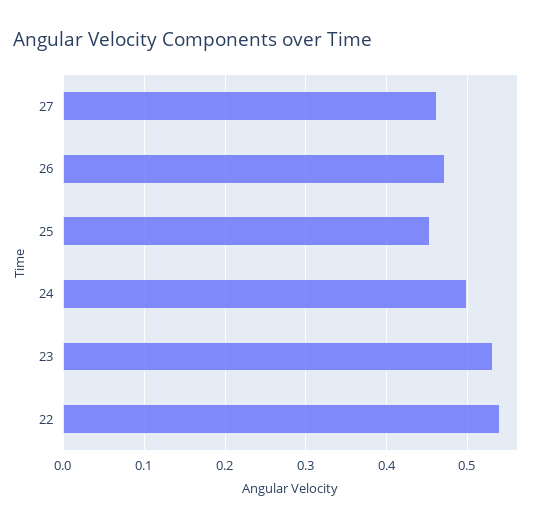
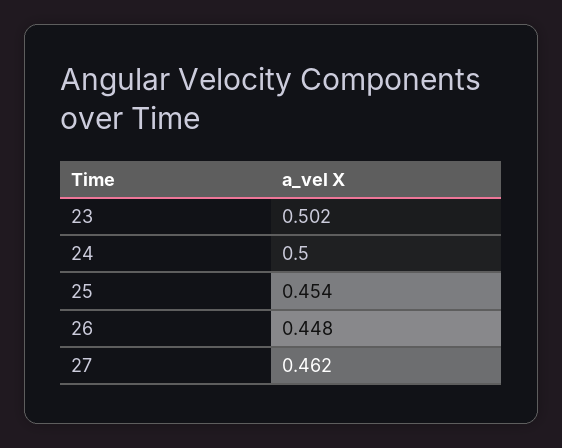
  {
    "27": 0.462,
-   "26": 0.47,
+   "26": 0.448,
    "25": 0.454,
    "24": 0.5,
-   "23": 0.53,
+   "23": 0.502
-   "22": 0.54
  }

